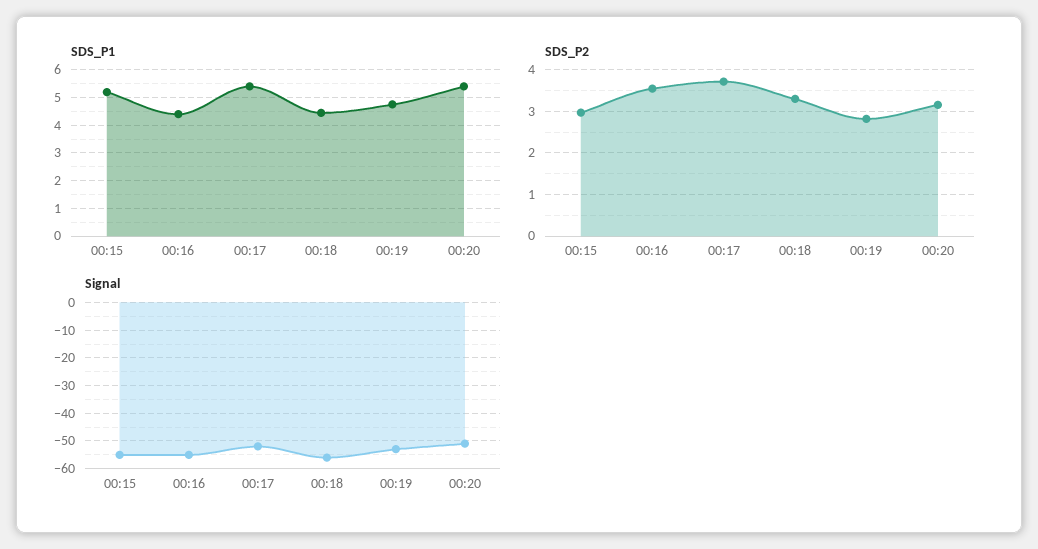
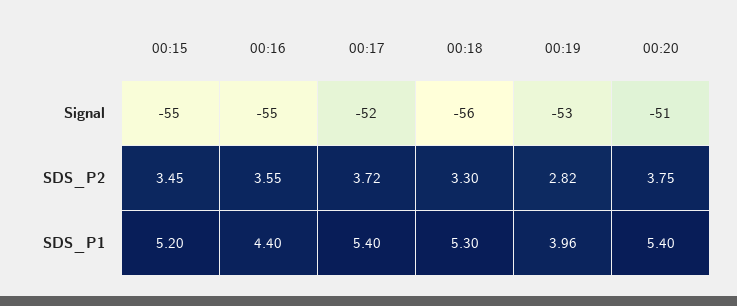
  {
    "SDS_P1": {
      "00:15": 5.2,
      "00:16": 4.4,
      "00:17": 5.4,
-     "00:18": 4.5,
+     "00:18": 5.3,
-     "00:19": 4.75,
+     "00:19": 3.96,
      "00:20": 5.4
    },
    "SDS_P2": {
-     "00:15": 3,
+     "00:15": 3.45,
      "00:16": 3.55,
      "00:17": 3.72,
      "00:18": 3.3,
      "00:19": 2.82,
-     "00:20": 3.2
+     "00:20": 3.75
    },
    "Signal": {
      "00:15": -55,
      "00:16": -55,
      "00:17": -52,
      "00:18": -56,
      "00:19": -53,
      "00:20": -51
    }
  }

